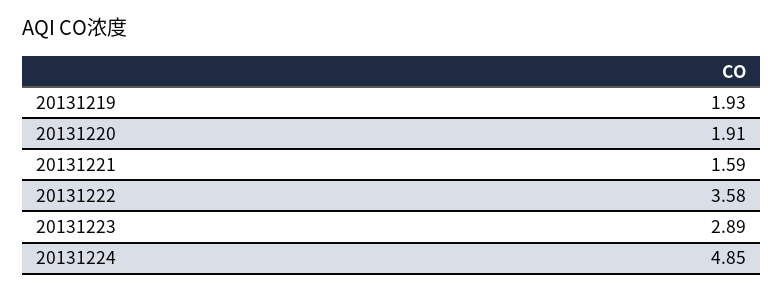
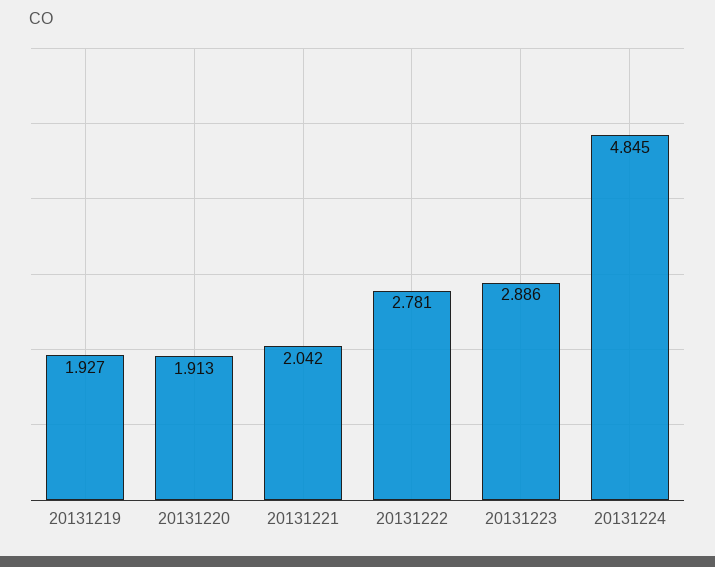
  {
    "20131219": 1.927,
    "20131220": 1.913,
-   "20131221": 1.59,
+   "20131221": 2.042,
-   "20131222": 3.58,
+   "20131222": 2.781,
    "20131223": 2.886,
    "20131224": 4.845
  }

